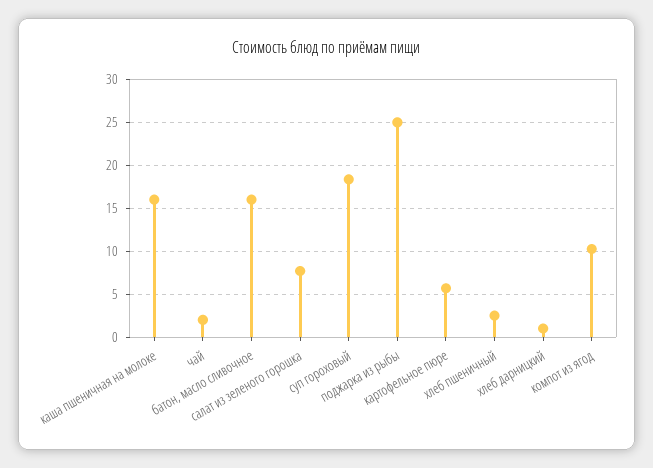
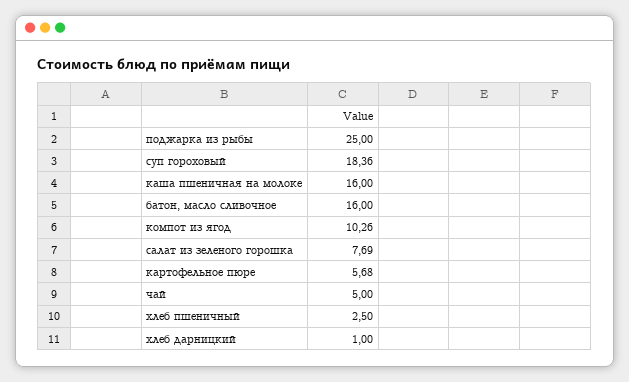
  {
    "каша пшеничная на молоке": 16,
-   "чай": 2,
+   "чай": 5,
    "батон, масло сливочное": 16,
    "салат из зеленого горошка": 7.69,
    "суп гороховый": 18.36,
    "поджарка из рыбы": 25,
    "картофельное пюре": 5.68,
    "хлеб пшеничный": 2.5,
    "хлеб дарницкий": 1,
    "компот из ягод": 10.26
  }

